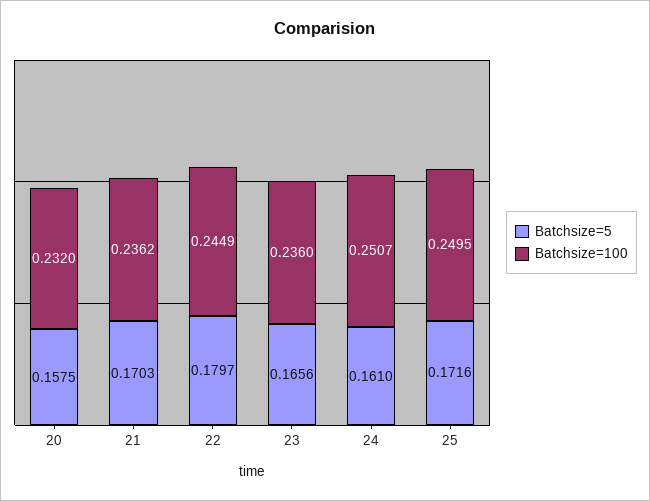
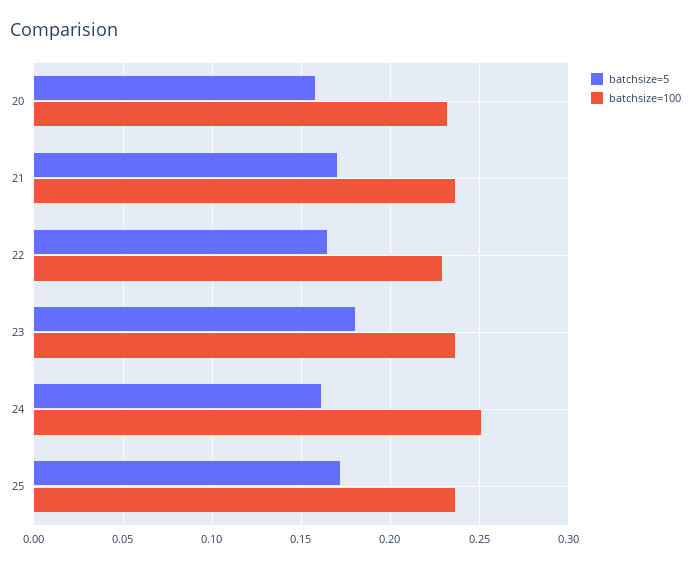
  {
    "Batchsize=5": {
      "20": 0.1575,
      "21": 0.1703,
-     "22": 0.1797,
+     "22": 0.165,
-     "23": 0.1656,
+     "23": 0.18,
      "24": 0.161,
      "25": 0.1716
    },
    "Batchsize=100": {
      "20": 0.232,
      "21": 0.2362,
-     "22": 0.2449,
+     "22": 0.23,
      "23": 0.236,
      "24": 0.2507,
-     "25": 0.2495
+     "25": 0.235
    }
  }

